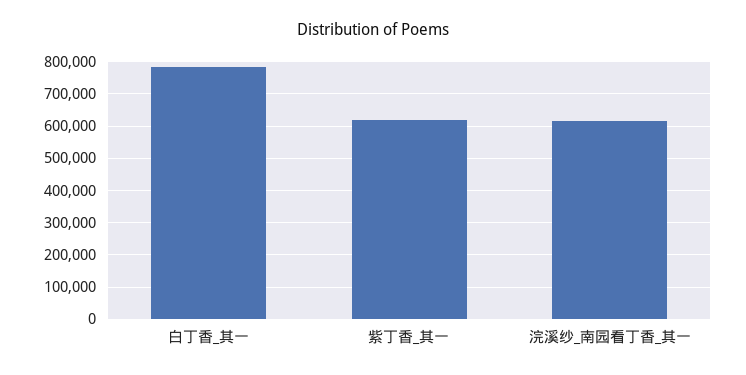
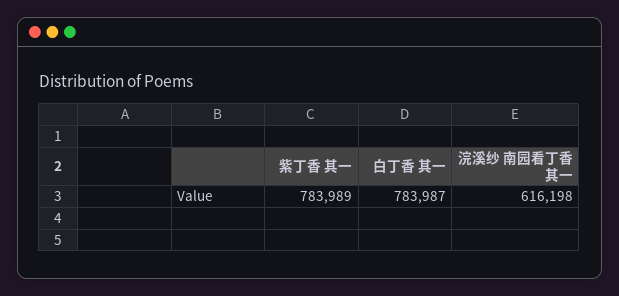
  {
    "白丁香_其一": 783987,
-   "紫丁香_其一": 620000,
+   "紫丁香_其一": 783989,
    "浣溪纱_南园看丁香_其一": 616198
  }

